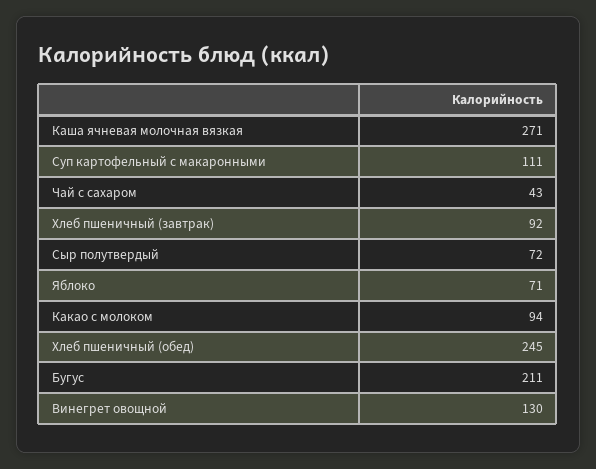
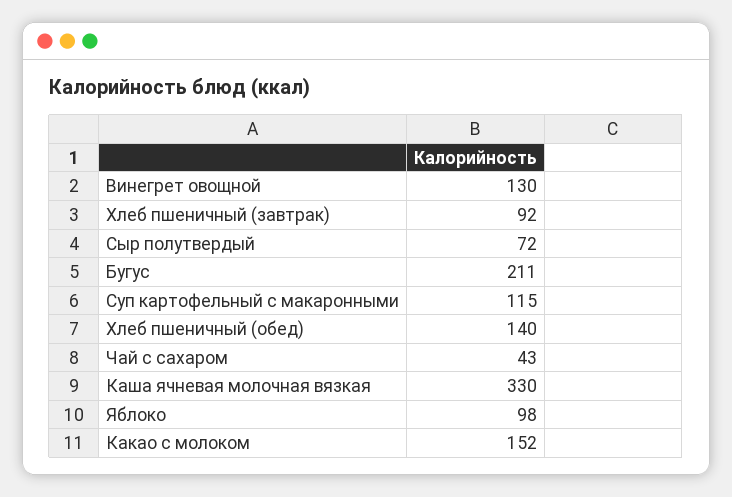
  {
-   "Каша ячневая молочная вязкая": 271,
+   "Каша ячневая молочная вязкая": 330,
-   "Суп картофельный с макаронными": 111,
+   "Суп картофельный с макаронными": 115,
    "Чай с сахаром": 43,
    "Хлеб пшеничный (завтрак)": 92,
    "Сыр полутвердый": 72,
-   "Яблоко": 71,
+   "Яблоко": 98,
-   "Какао с молоком": 94,
+   "Какао с молоком": 152,
-   "Хлеб пшеничный (обед)": 245,
+   "Хлеб пшеничный (обед)": 140,
    "Бугус": 211,
    "Винегрет овощной": 130
  }

